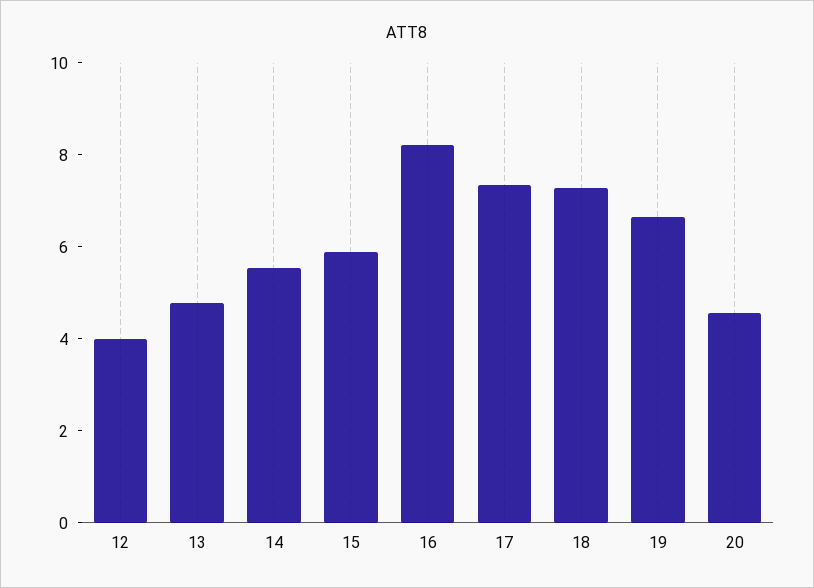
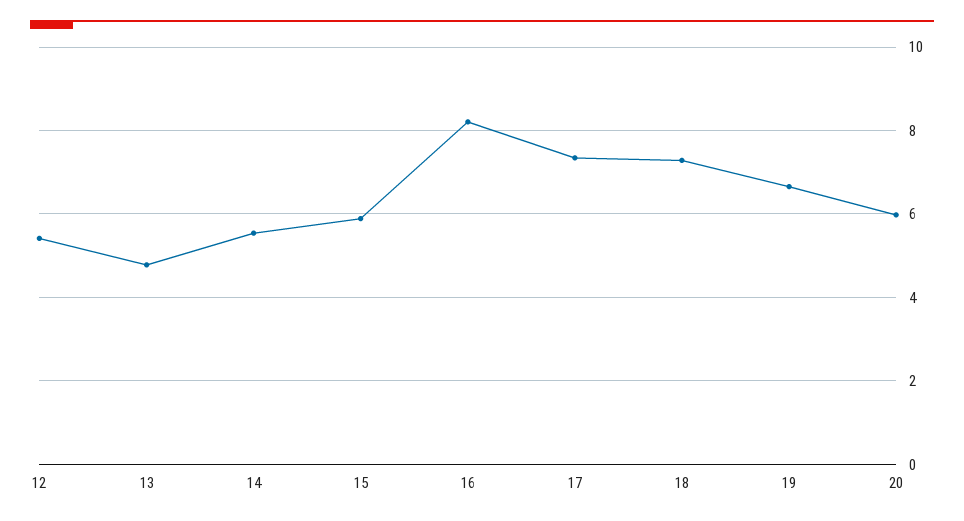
  {
-   "12": 4,
+   "12": 5.4,
    "13": 4.8,
    "14": 5.6,
    "15": 5.8,
    "16": 8.2,
    "17": 7.4,
    "18": 7.2,
    "19": 6.6,
-   "20": 4.5
+   "20": 6
  }

